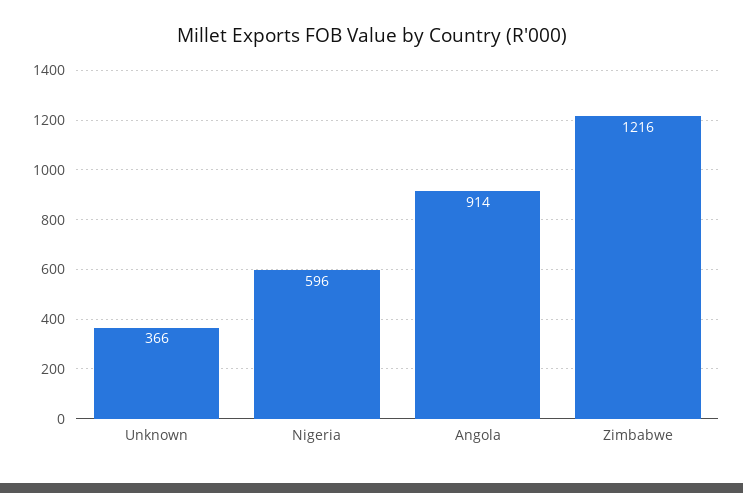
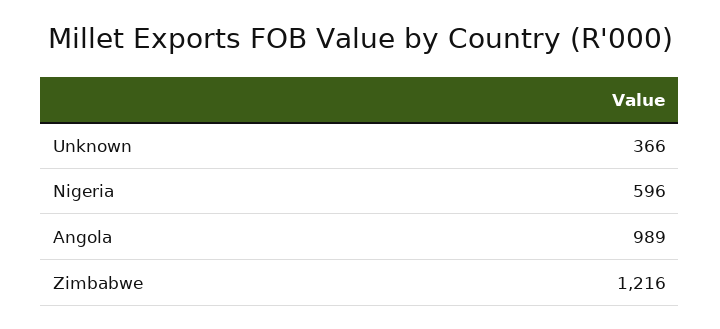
  {
    "Unknown": 366,
    "Nigeria": 596,
-   "Angola": 914,
+   "Angola": 989,
    "Zimbabwe": 1216
  }

